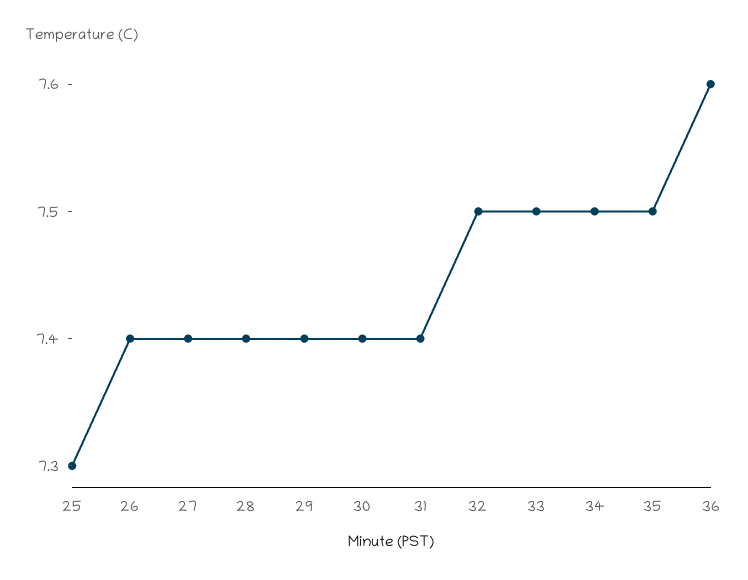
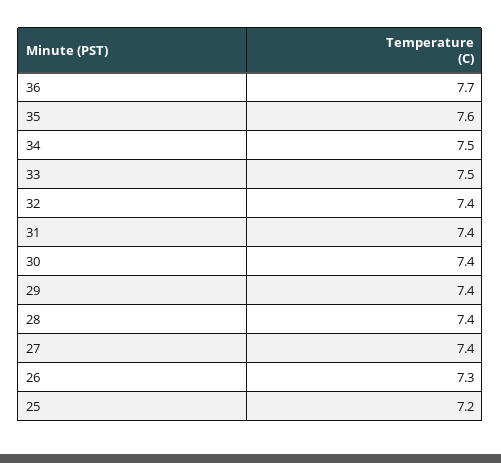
  {
-   "25": 7.3,
+   "25": 7.2,
-   "26": 7.4,
+   "26": 7.3,
    "27": 7.4,
    "28": 7.4,
    "29": 7.4,
    "30": 7.4,
    "31": 7.4,
-   "32": 7.5,
+   "32": 7.4,
    "33": 7.5,
    "34": 7.5,
-   "35": 7.5,
+   "35": 7.6,
-   "36": 7.6
+   "36": 7.7
  }

